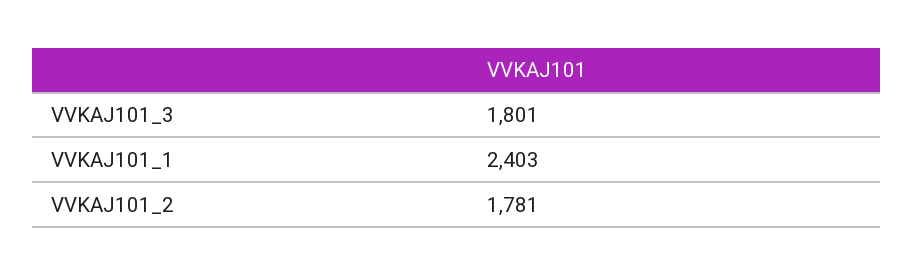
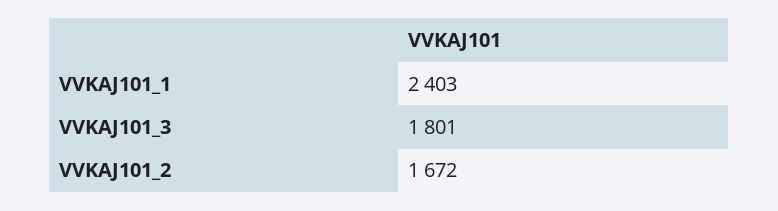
  {
    "VVKAJ101_3": 1801,
    "VVKAJ101_1": 2403,
-   "VVKAJ101_2": 1781
+   "VVKAJ101_2": 1672
  }

